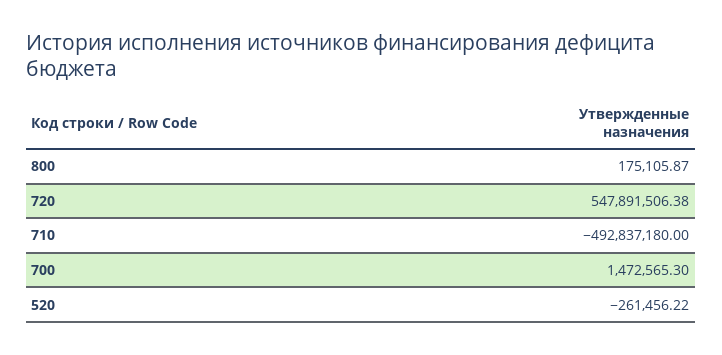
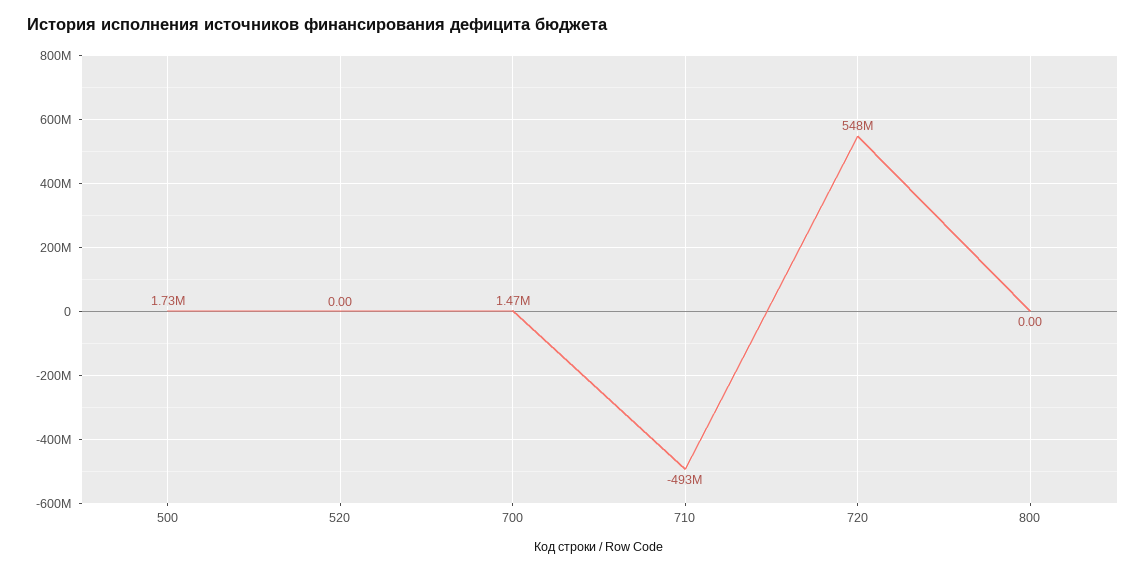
  {
-   "800": 175105.87,
+   "800": 0,
    "720": 547891506.38,
    "710": -492837180,
    "700": 1472565.3,
-   "520": -261456.22
+   "520": 0,
+   "500": 1730000
  }

